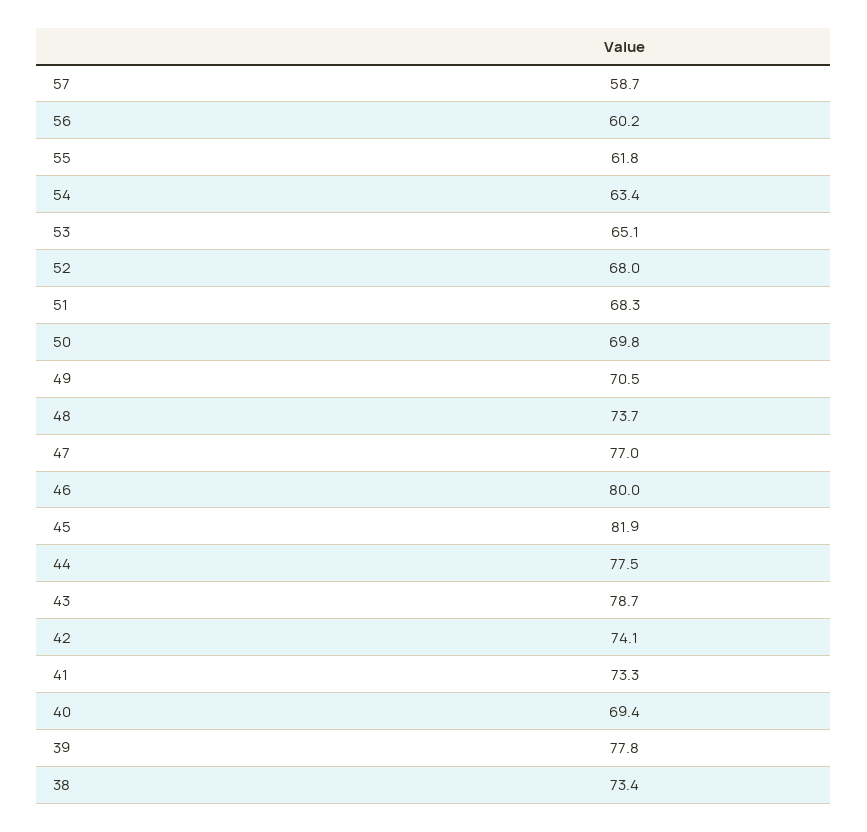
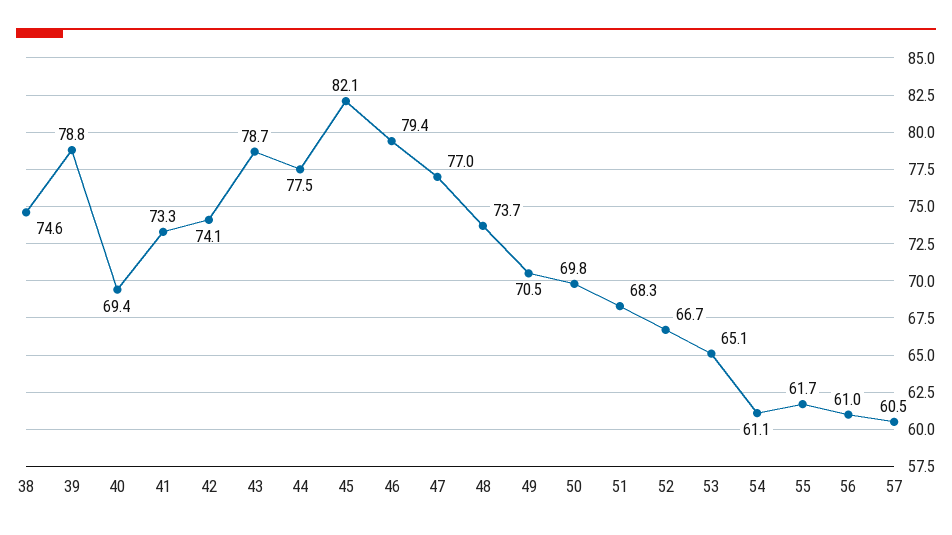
  {
-   "57": 58.7,
+   "57": 60.5,
-   "56": 60.2,
+   "56": 61,
-   "55": 61.8,
+   "55": 61.7,
-   "54": 63.4,
+   "54": 61.1,
    "53": 65.1,
-   "52": 68,
+   "52": 66.7,
    "51": 68.3,
    "50": 69.8,
    "49": 70.5,
    "48": 73.7,
    "47": 77,
-   "46": 80,
+   "46": 79.4,
-   "45": 81.9,
+   "45": 82.1,
    "44": 77.5,
    "43": 78.7,
    "42": 74.1,
    "41": 73.3,
    "40": 69.4,
-   "39": 77.8,
+   "39": 78.8,
-   "38": 73.4
+   "38": 74.6
  }

